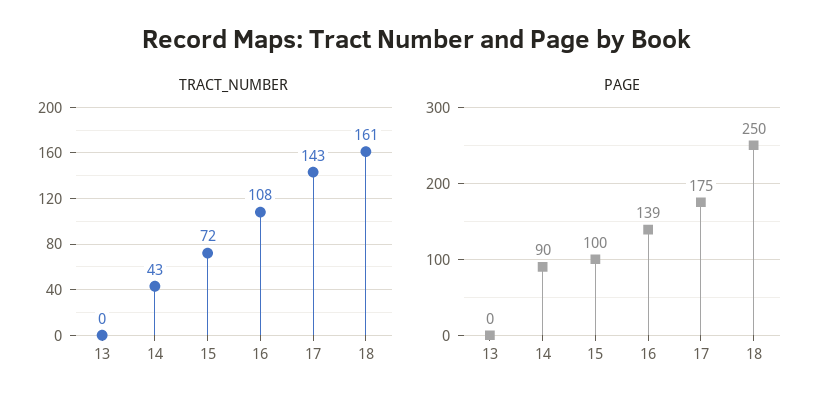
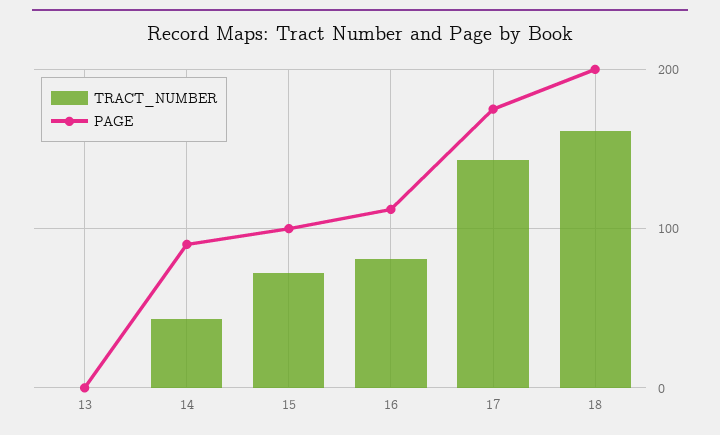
  {
    "TRACT_NUMBER": {
      "13": 0,
      "14": 43,
      "15": 72,
-     "16": 108,
+     "16": 80,
      "17": 143,
      "18": 161
    },
    "PAGE": {
      "13": 0,
      "14": 90,
      "15": 100,
-     "16": 139,
+     "16": 110,
      "17": 175,
-     "18": 250
+     "18": 200
    }
  }

